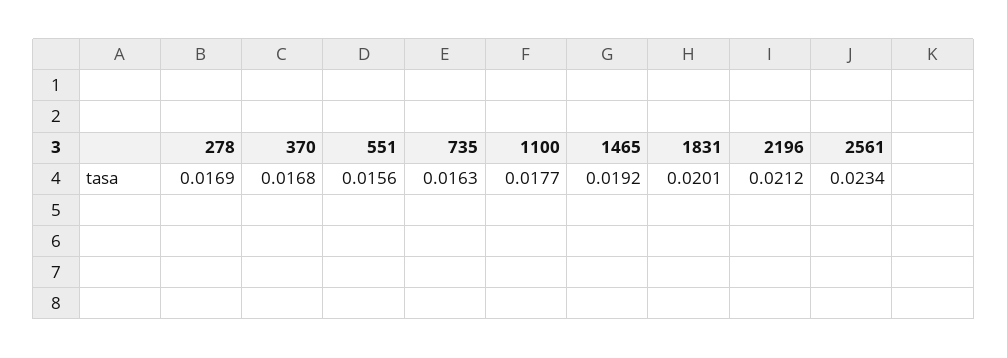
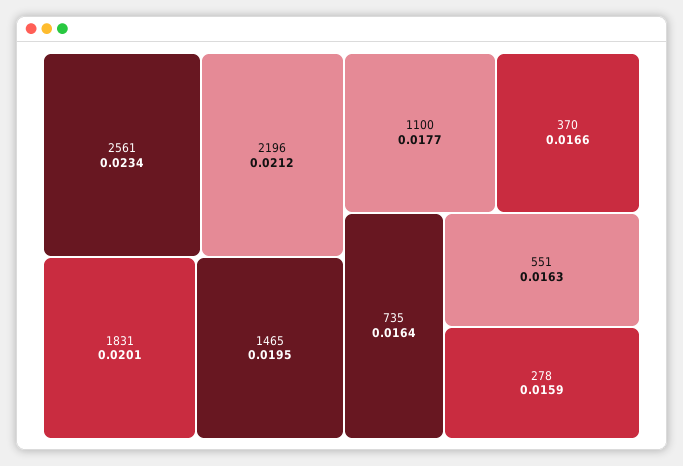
  {
-   "278": 0.0169,
+   "278": 0.0159,
-   "370": 0.0168,
+   "370": 0.0166,
-   "551": 0.0156,
+   "551": 0.0163,
-   "735": 0.0163,
+   "735": 0.0164,
    "1100": 0.0177,
-   "1465": 0.0192,
+   "1465": 0.0195,
    "1831": 0.0201,
    "2196": 0.0212,
    "2561": 0.0234
  }

